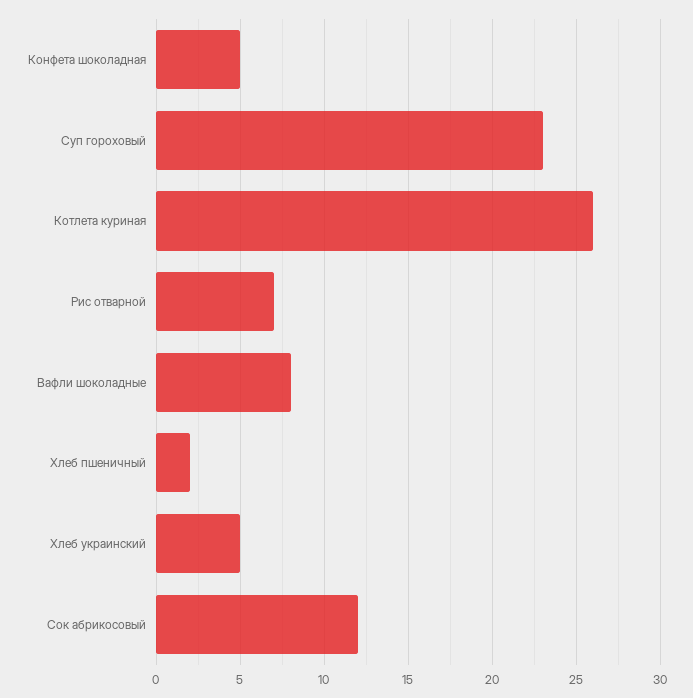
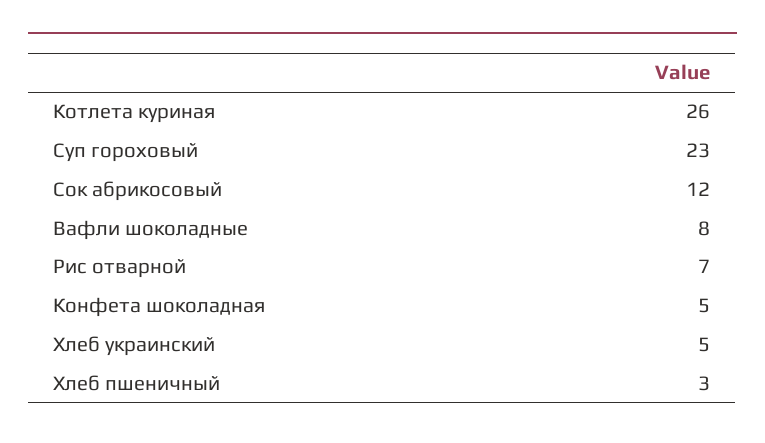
  {
    "Конфета шоколадная": 5,
    "Суп гороховый": 23,
    "Котлета куриная": 26,
    "Рис отварной": 7,
    "Вафли шоколадные": 8,
-   "Хлеб пшеничный": 2,
+   "Хлеб пшеничный": 3,
    "Хлеб украинский": 5,
    "Сок абрикосовый": 12
  }

